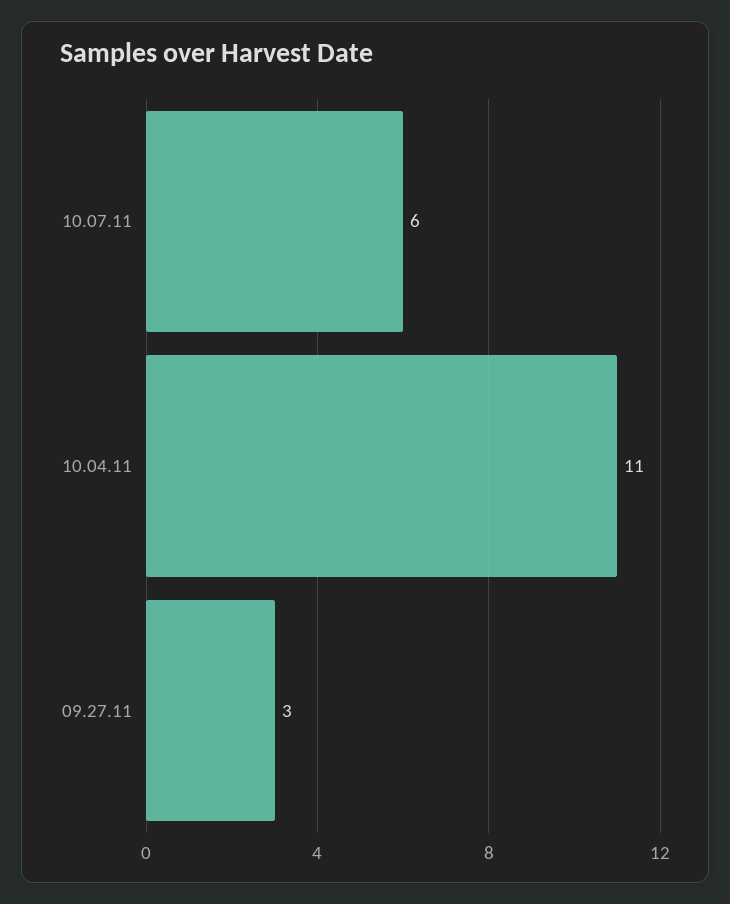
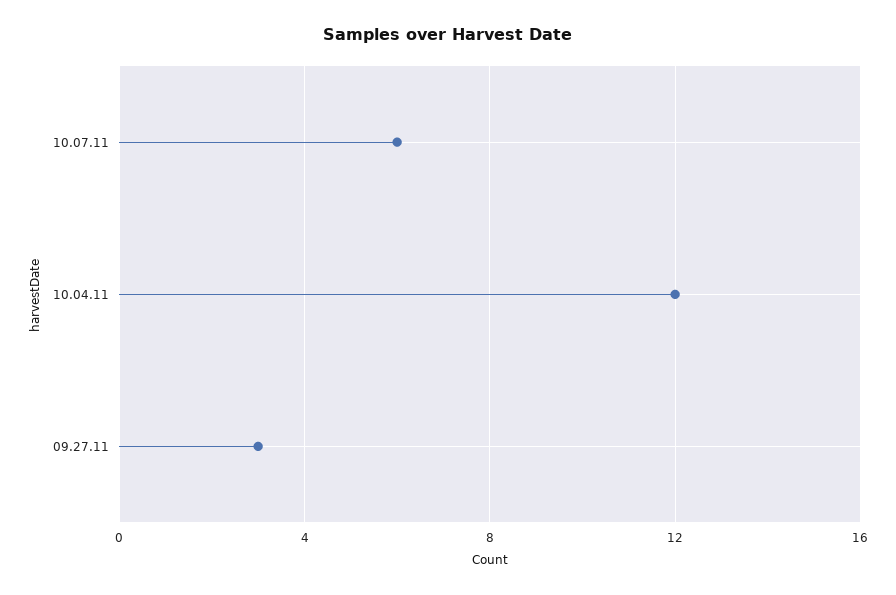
  {
    "10.07.11": 6,
-   "10.04.11": 11,
+   "10.04.11": 12,
    "09.27.11": 3
  }

